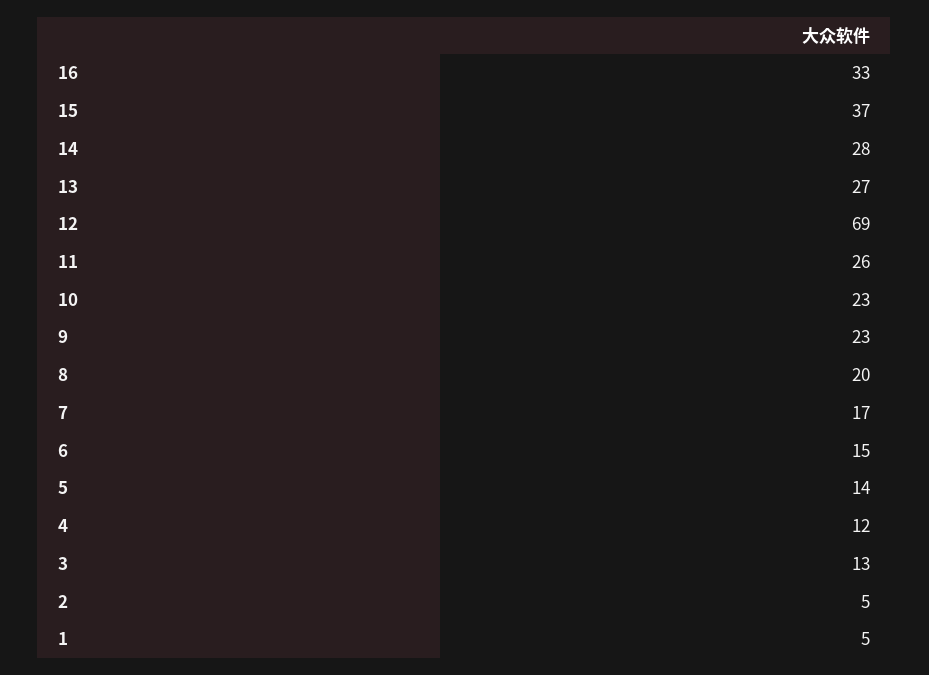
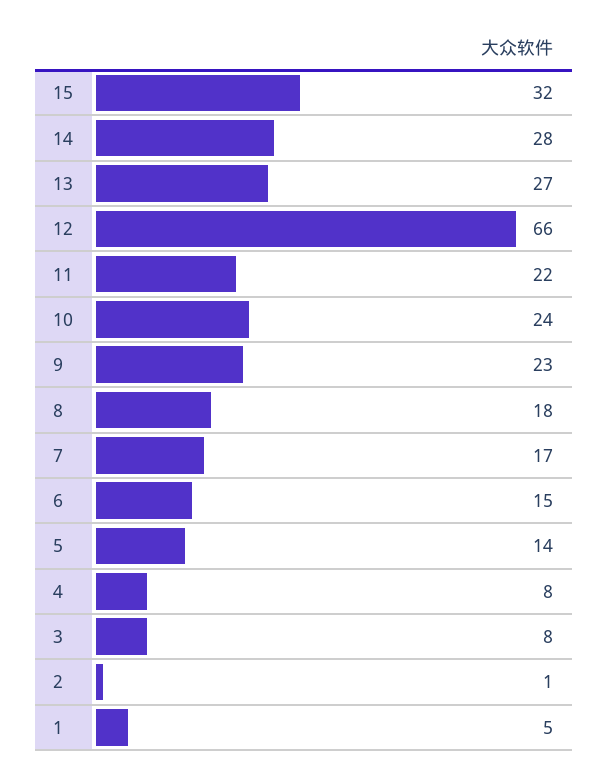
  {
-   "16": 33,
-   "15": 37,
+   "15": 32,
    "14": 28,
    "13": 27,
-   "12": 69,
+   "12": 66,
-   "11": 26,
+   "11": 22,
-   "10": 23,
+   "10": 24,
    "9": 23,
-   "8": 20,
+   "8": 18,
    "7": 17,
    "6": 15,
    "5": 14,
-   "4": 12,
+   "4": 8,
-   "3": 13,
+   "3": 8,
-   "2": 5,
+   "2": 1,
    "1": 5
  }

